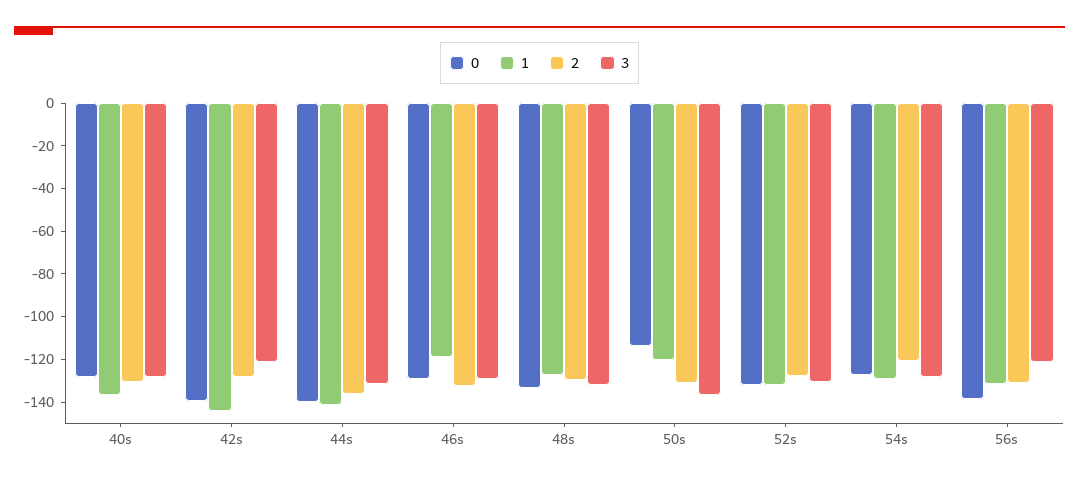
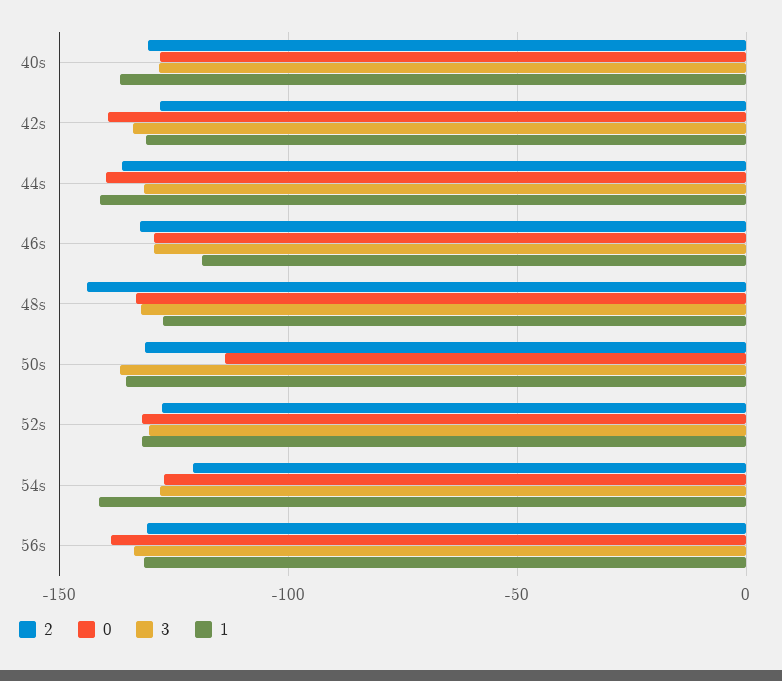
  {
    "0": {
      "40s": -130,
      "42s": -140,
      "44s": -140,
      "46s": -130,
      "48s": -135,
      "50s": -115,
      "52s": -130,
      "54s": -125,
      "56s": -140
    },
    "1": {
      "40s": -135,
-     "42s": -145,
+     "42s": -130,
      "44s": -140,
      "46s": -120,
      "48s": -125,
-     "50s": -120,
+     "50s": -135,
      "52s": -130,
-     "54s": -130,
+     "54s": -140,
      "56s": -130
    },
    "2": {
      "40s": -130,
      "42s": -130,
      "44s": -135,
      "46s": -135,
-     "48s": -130,
+     "48s": -145,
      "50s": -130,
      "52s": -130,
      "54s": -120,
      "56s": -130
    },
    "3": {
      "40s": -130,
-     "42s": -120,
+     "42s": -135,
      "44s": -130,
      "46s": -130,
      "48s": -130,
      "50s": -135,
      "52s": -130,
      "54s": -130,
-     "56s": -120
+     "56s": -135
    }
  }

